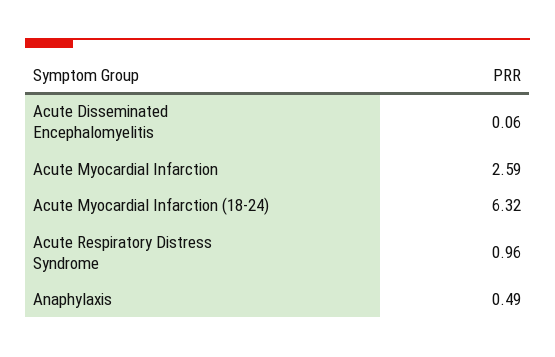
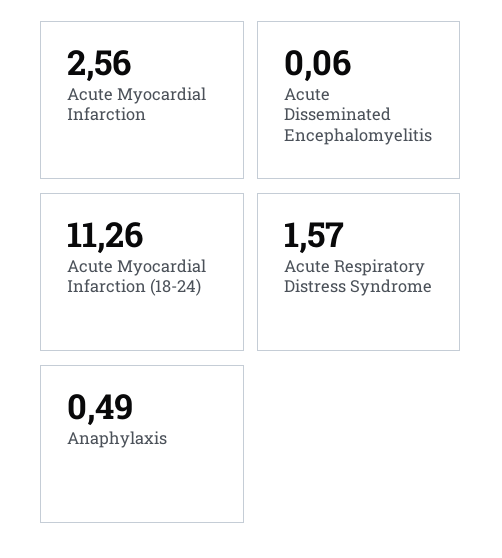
  {
    "Acute Disseminated Encephalomyelitis": 0.06,
-   "Acute Myocardial Infarction": 2.59,
+   "Acute Myocardial Infarction": 2.56,
-   "Acute Myocardial Infarction (18-24)": 6.32,
+   "Acute Myocardial Infarction (18-24)": 11.26,
-   "Acute Respiratory Distress Syndrome": 0.96,
+   "Acute Respiratory Distress Syndrome": 1.57,
    "Anaphylaxis": 0.49
  }

